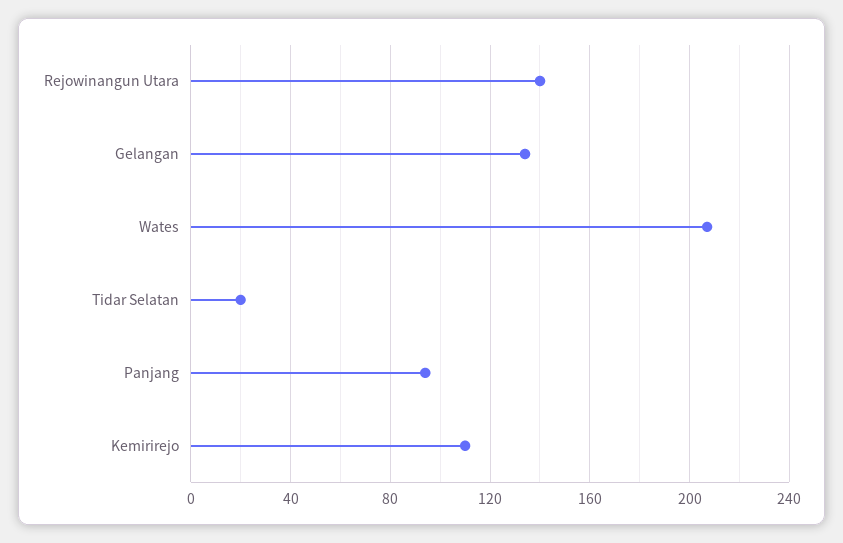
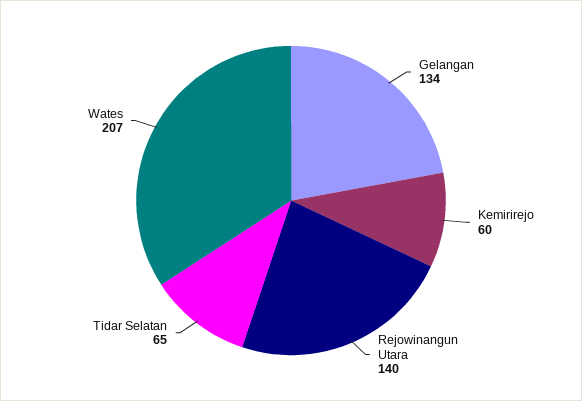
  {
    "Rejowinangun Utara": 140,
    "Gelangan": 134,
    "Wates": 207,
-   "Tidar Selatan": 20,
+   "Tidar Selatan": 65,
-   "Panjang": 95,
-   "Kemirirejo": 110
+   "Kemirirejo": 60
  }

